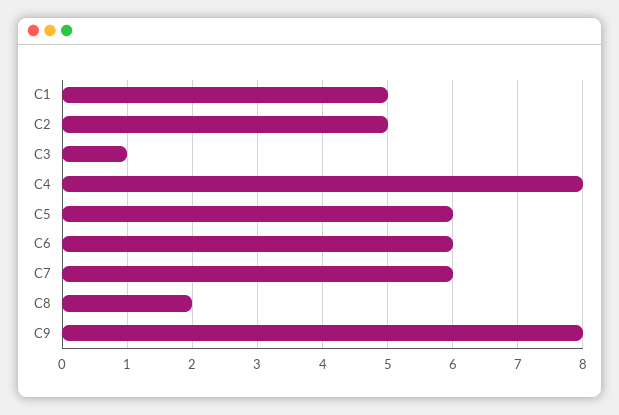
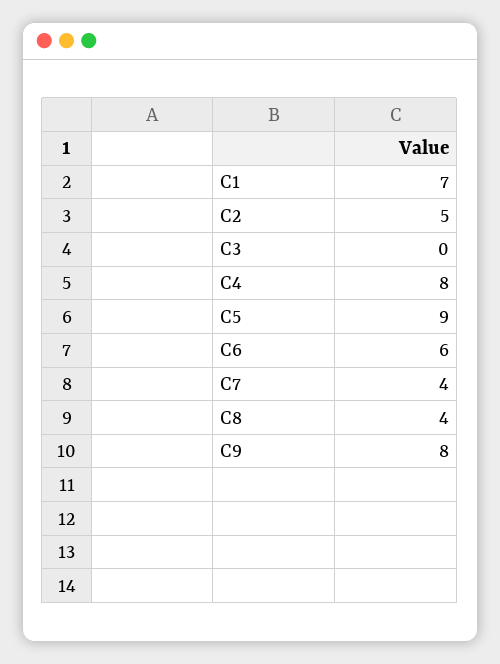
  {
-   "C1": 5,
+   "C1": 7,
    "C2": 5,
-   "C3": 1,
+   "C3": 0,
    "C4": 8,
-   "C5": 6,
+   "C5": 9,
    "C6": 6,
-   "C7": 6,
+   "C7": 4,
-   "C8": 2,
+   "C8": 4,
    "C9": 8
  }

